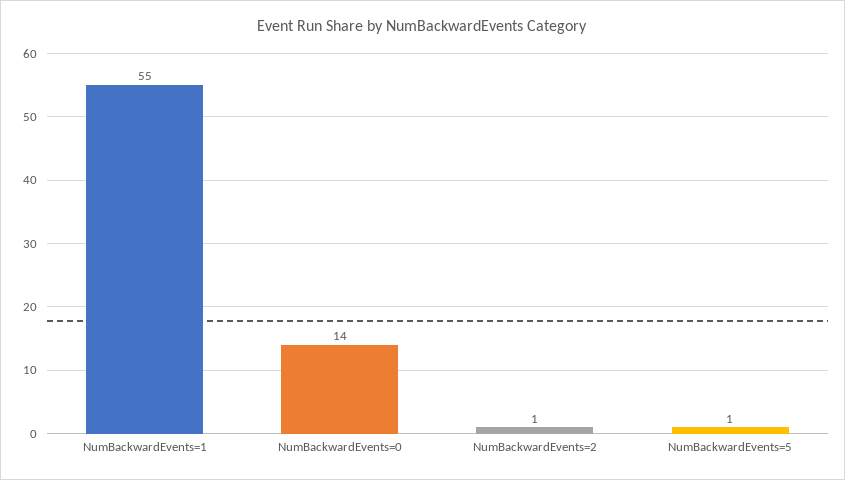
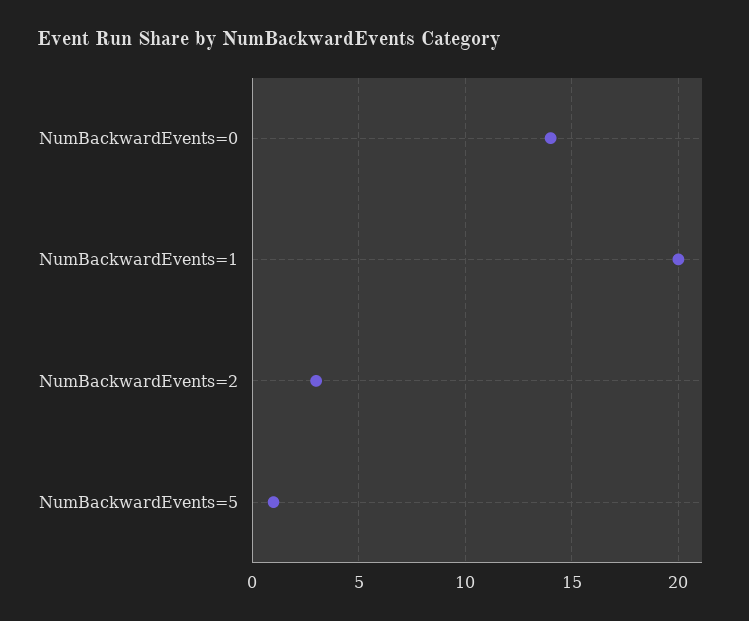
  {
-   "NumBackwardEvents=1": 55,
+   "NumBackwardEvents=1": 20,
    "NumBackwardEvents=0": 14,
-   "NumBackwardEvents=2": 1,
+   "NumBackwardEvents=2": 3,
    "NumBackwardEvents=5": 1
  }

